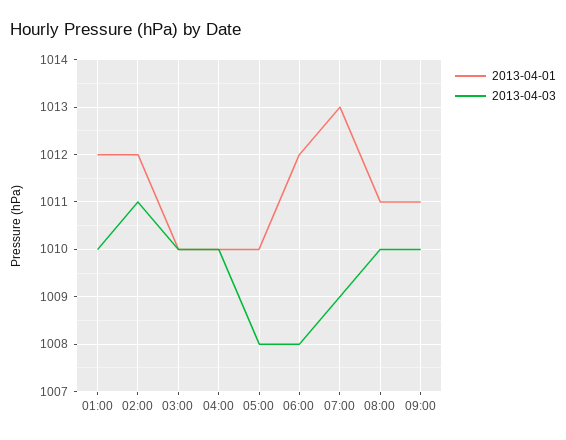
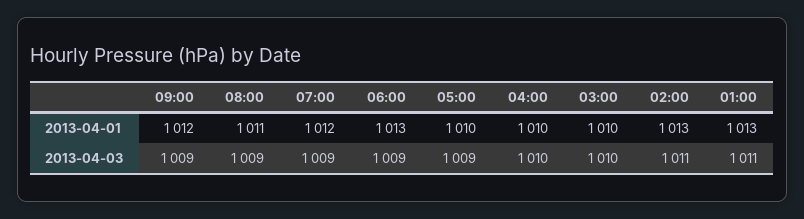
  {
    "2013-04-01": {
-     "01:00": 1012,
+     "01:00": 1013,
-     "02:00": 1012,
+     "02:00": 1013,
      "03:00": 1010,
      "04:00": 1010,
      "05:00": 1010,
-     "06:00": 1012,
+     "06:00": 1013,
-     "07:00": 1013,
+     "07:00": 1012,
      "08:00": 1011,
-     "09:00": 1011
+     "09:00": 1012
    },
    "2013-04-03": {
-     "01:00": 1010,
+     "01:00": 1011,
      "02:00": 1011,
      "03:00": 1010,
      "04:00": 1010,
-     "05:00": 1008,
+     "05:00": 1009,
-     "06:00": 1008,
+     "06:00": 1009,
      "07:00": 1009,
-     "08:00": 1010,
+     "08:00": 1009,
-     "09:00": 1010
+     "09:00": 1009
    }
  }

